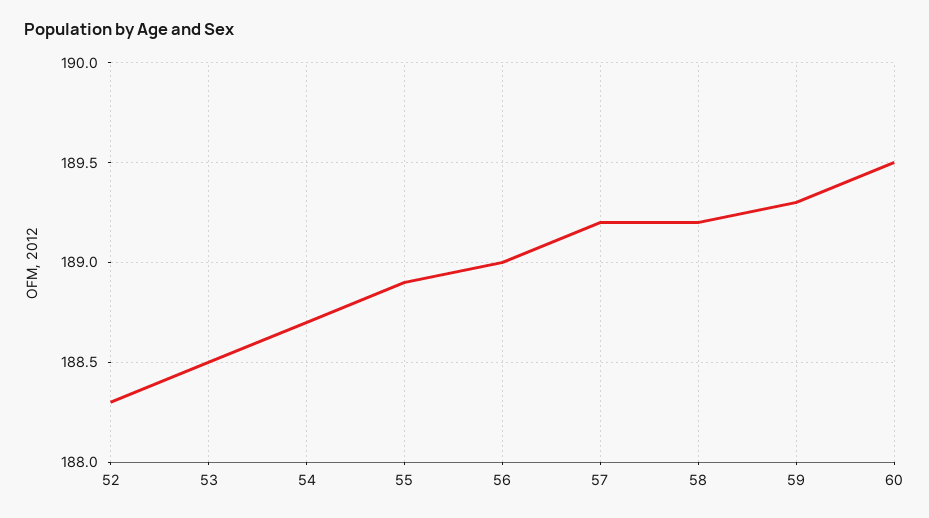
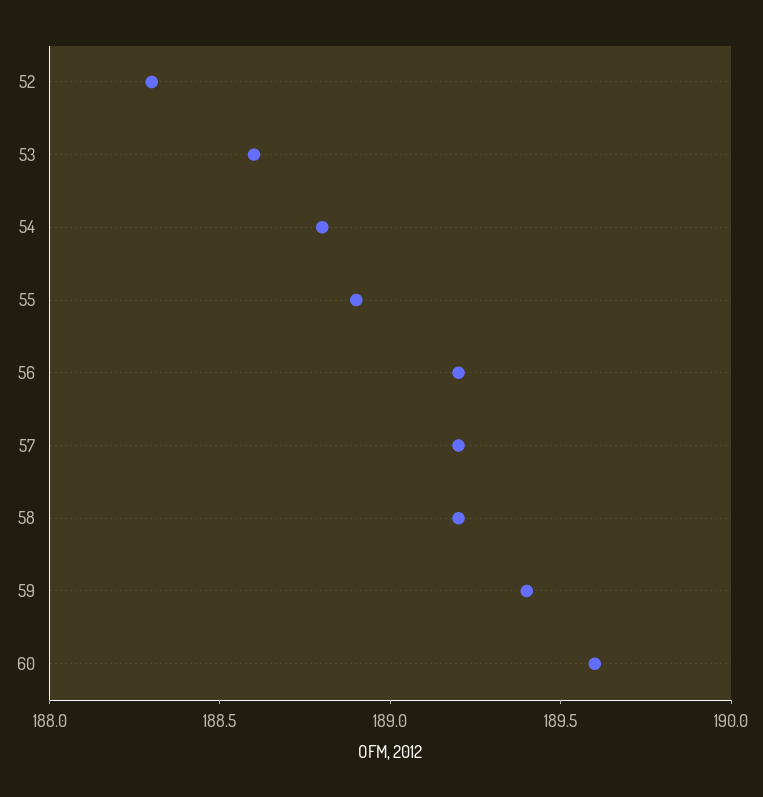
  {
    "52": 188.3,
-   "53": 188.5,
+   "53": 188.6,
-   "54": 188.7,
+   "54": 188.8,
    "55": 188.9,
-   "56": 189,
+   "56": 189.2,
    "57": 189.2,
    "58": 189.2,
-   "59": 189.3,
+   "59": 189.4,
-   "60": 189.5
+   "60": 189.6
  }

